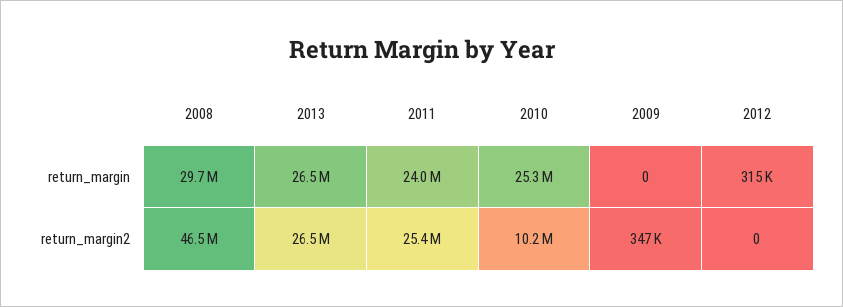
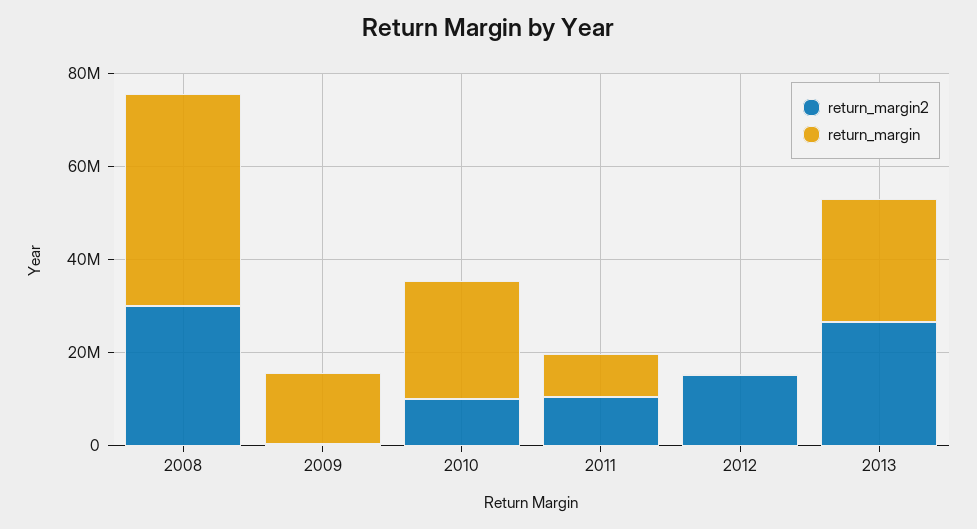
  {
    "return_margin": {
-     "2008": 29700000,
+     "2008": 45000000,
      "2013": 26500000,
-     "2011": 24000000,
+     "2011": 10000000,
      "2010": 25300000,
-     "2009": 0,
+     "2009": 15000000,
      "2012": 315000
    },
    "return_margin2": {
-     "2008": 46500000,
+     "2008": 30000000,
      "2013": 26500000,
-     "2011": 25400000,
+     "2011": 10000000,
      "2010": 10200000,
      "2009": 347000,
-     "2012": 0
+     "2012": 15000000
    }
  }

